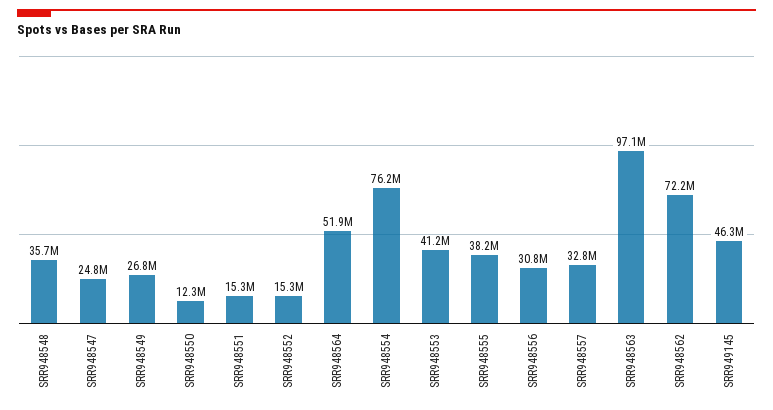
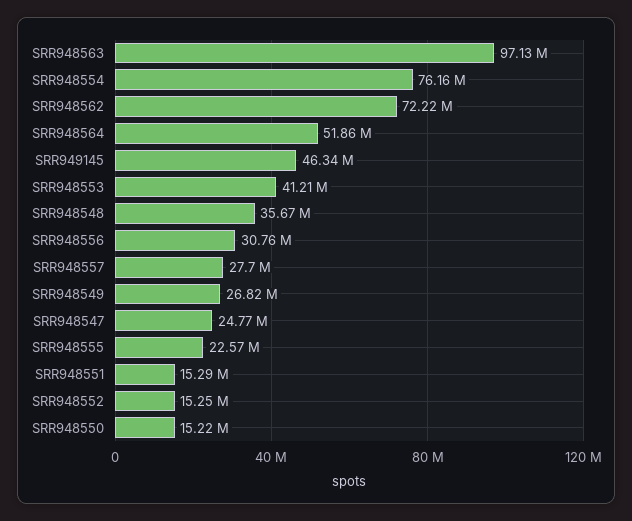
  {
    "SRR948548": 35670000,
    "SRR948547": 24770000,
    "SRR948549": 26820000,
-   "SRR948550": 12300000,
+   "SRR948550": 15220000,
    "SRR948551": 15290000,
    "SRR948552": 15250000,
    "SRR948564": 51860000,
    "SRR948554": 76160000,
    "SRR948553": 41210000,
-   "SRR948555": 38200000,
+   "SRR948555": 22570000,
    "SRR948556": 30760000,
-   "SRR948557": 32800000,
+   "SRR948557": 27700000,
    "SRR948563": 97130000,
    "SRR948562": 72220000,
    "SRR949145": 46340000
  }

